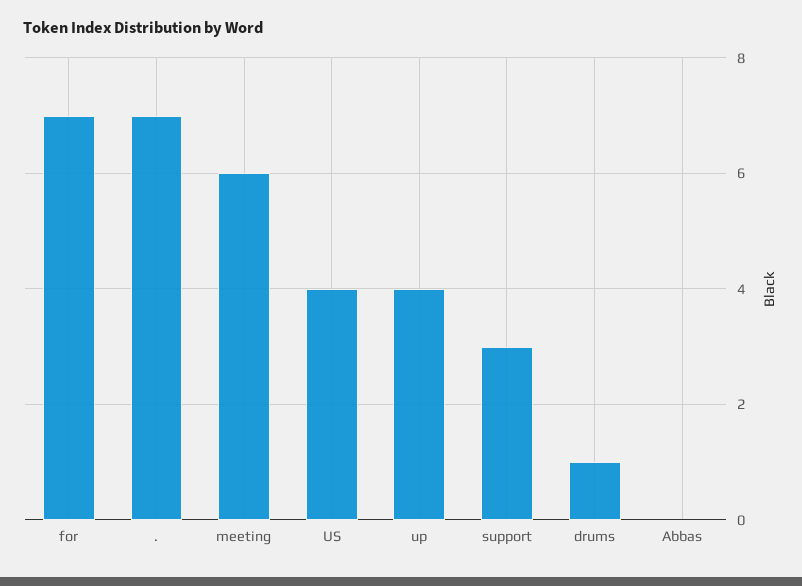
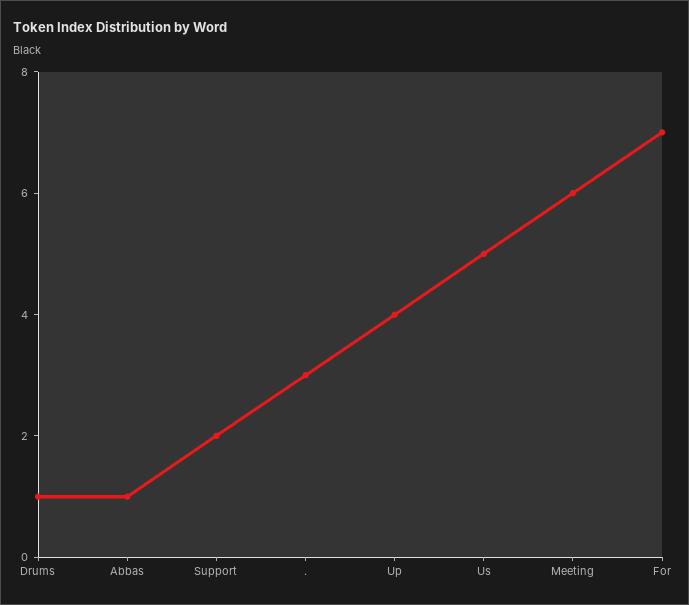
  {
    "for": 7,
-   ".": 7,
+   ".": 3,
    "meeting": 6,
-   "US": 4,
+   "US": 5,
    "up": 4,
-   "support": 3,
+   "support": 2,
    "drums": 1,
-   "Abbas": 0
+   "Abbas": 1
  }

